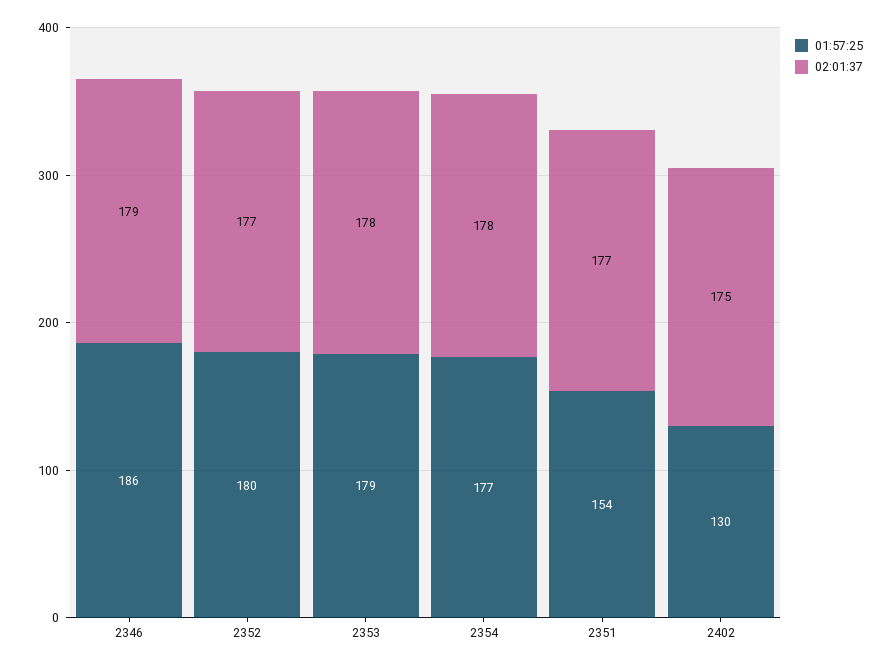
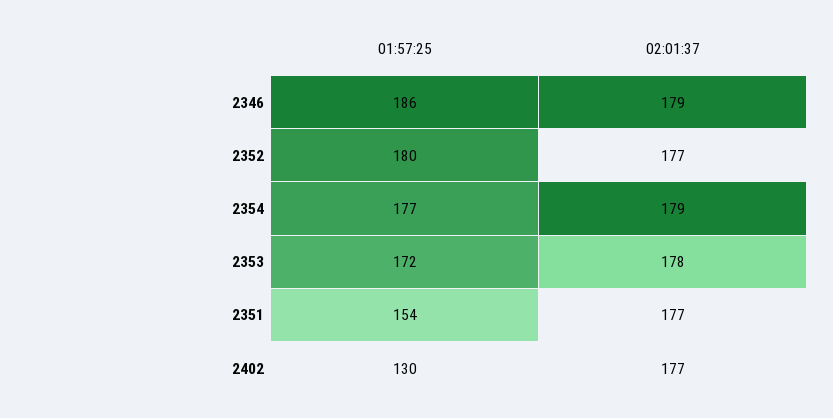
  {
    "01:57:25": {
      "2346": 186,
      "2352": 180,
-     "2353": 179,
+     "2353": 172,
      "2354": 177,
      "2351": 154,
      "2402": 130
    },
    "02:01:37": {
      "2346": 179,
      "2352": 177,
      "2353": 178,
-     "2354": 178,
+     "2354": 179,
      "2351": 177,
-     "2402": 175
+     "2402": 177
    }
  }

